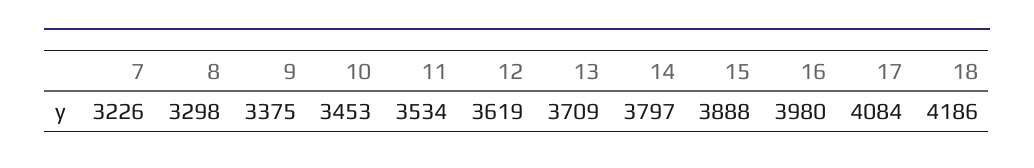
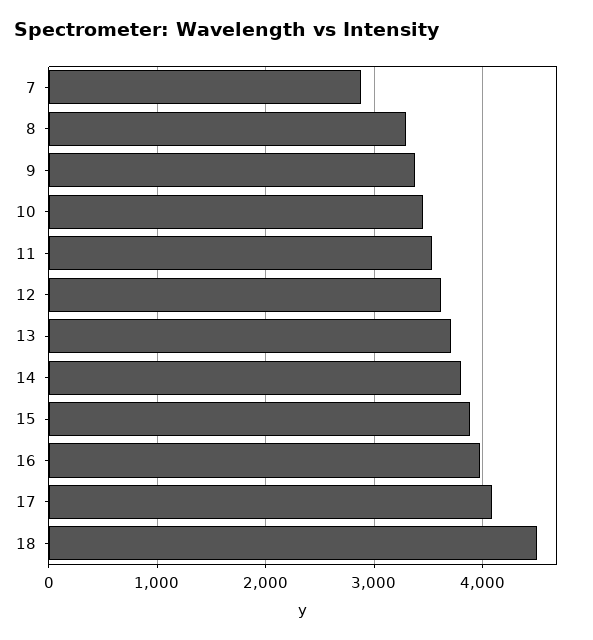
  {
-   "7": 3226,
+   "7": 2900,
    "8": 3298,
    "9": 3375,
    "10": 3453,
    "11": 3534,
    "12": 3619,
    "13": 3709,
    "14": 3797,
    "15": 3888,
    "16": 3980,
    "17": 4084,
-   "18": 4186
+   "18": 4500
  }

